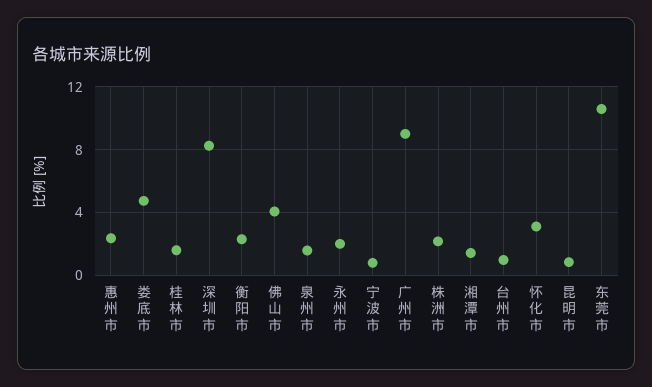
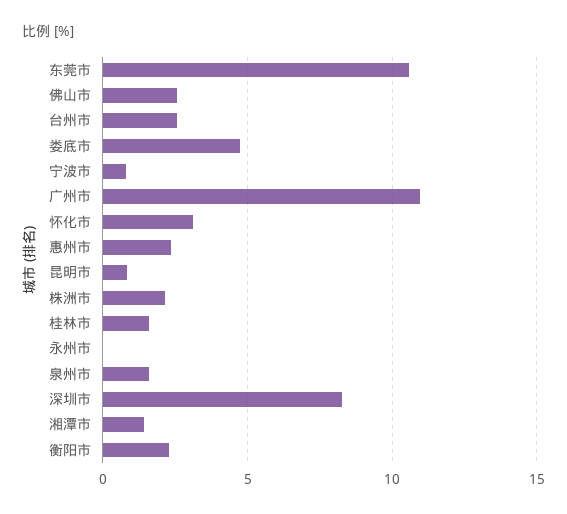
  {
    "惠州市": 2.5,
    "娄底市": 4.5,
    "桂林市": 1.5,
    "深圳市": 8.5,
    "衡阳市": 2.5,
-   "佛山市": 4,
+   "佛山市": 2.5,
    "泉州市": 1.5,
-   "永州市": 2,
+   "永州市": 0,
    "宁波市": 1,
-   "广州市": 9,
+   "广州市": 11,
    "株洲市": 2,
    "湘潭市": 1.5,
-   "台州市": 1,
+   "台州市": 2.5,
    "怀化市": 3,
    "昆明市": 1,
    "东莞市": 10.5
  }

